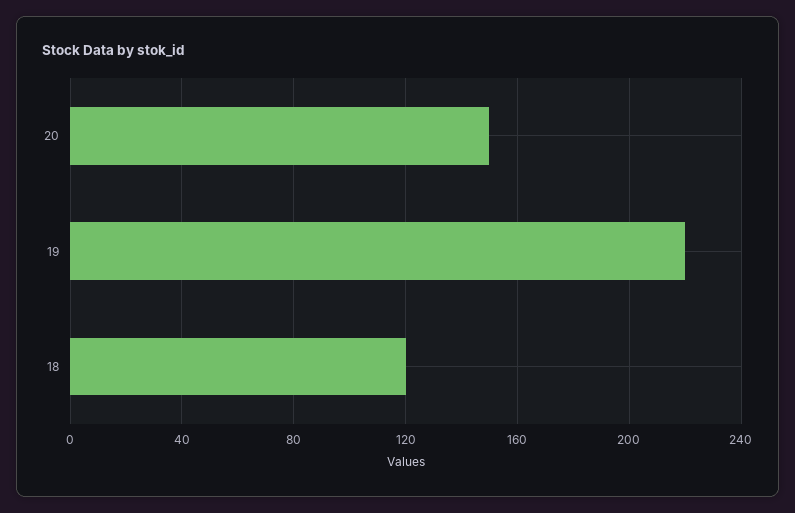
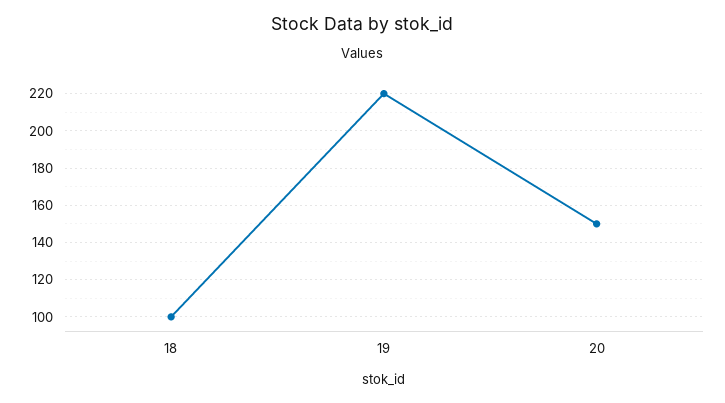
  {
    "20": 150,
    "19": 220,
-   "18": 120
+   "18": 100
  }

